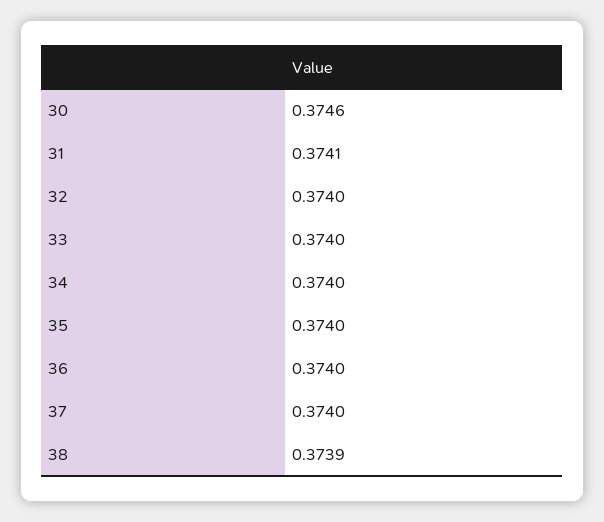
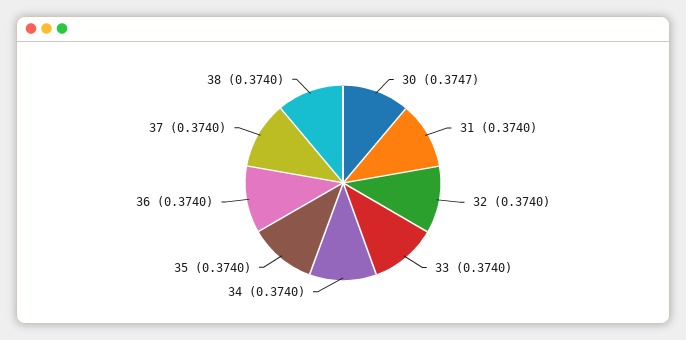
  {
-   "30": 0.3746,
+   "30": 0.3747,
-   "31": 0.3741,
+   "31": 0.374,
    "32": 0.374,
    "33": 0.374,
    "34": 0.374,
    "35": 0.374,
    "36": 0.374,
    "37": 0.374,
-   "38": 0.3739
+   "38": 0.374
  }

